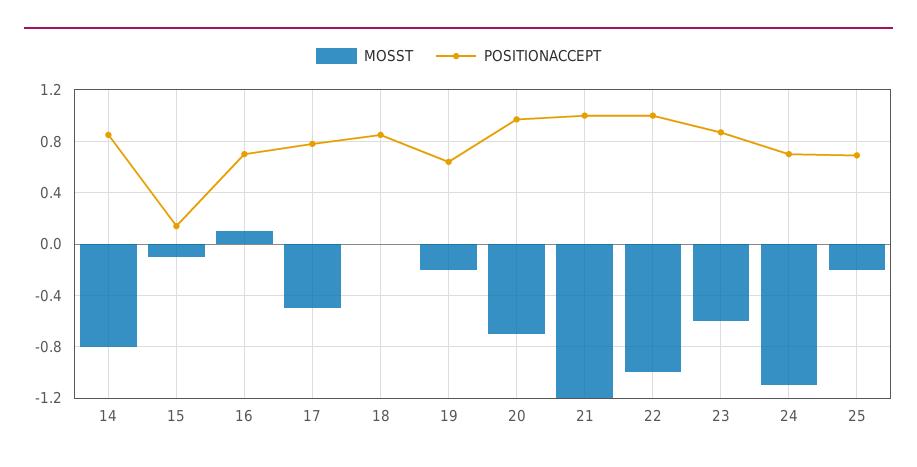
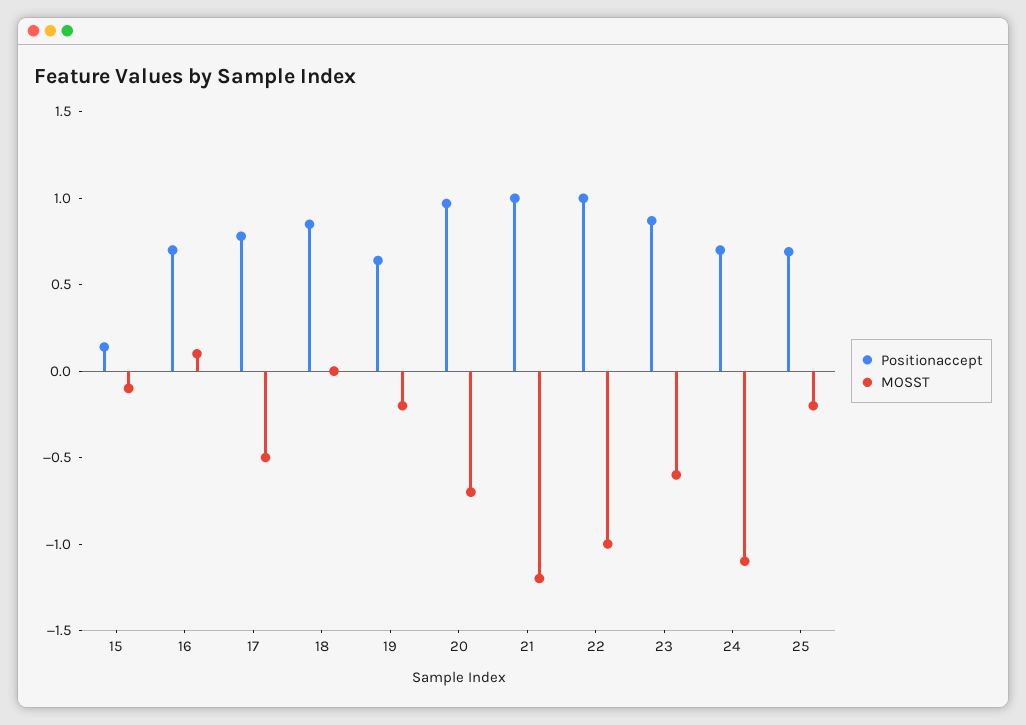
  {
    "MOSST": {
-     "14": -0.8,
      "15": -0.1,
      "16": 0.1,
      "17": -0.5,
      "18": 0,
      "19": -0.2,
      "20": -0.7,
      "21": -1.2,
      "22": -1,
      "23": -0.6,
      "24": -1.1,
      "25": -0.2
    },
    "POSITIONACCEPT": {
-     "14": 0.85,
      "15": 0.15,
      "16": 0.7,
      "17": 0.8,
      "18": 0.85,
      "19": 0.65,
      "20": 0.95,
      "21": 1,
      "22": 1,
      "23": 0.85,
      "24": 0.7,
      "25": 0.7
    }
  }

